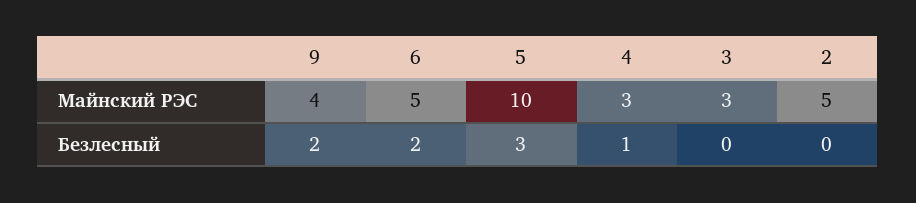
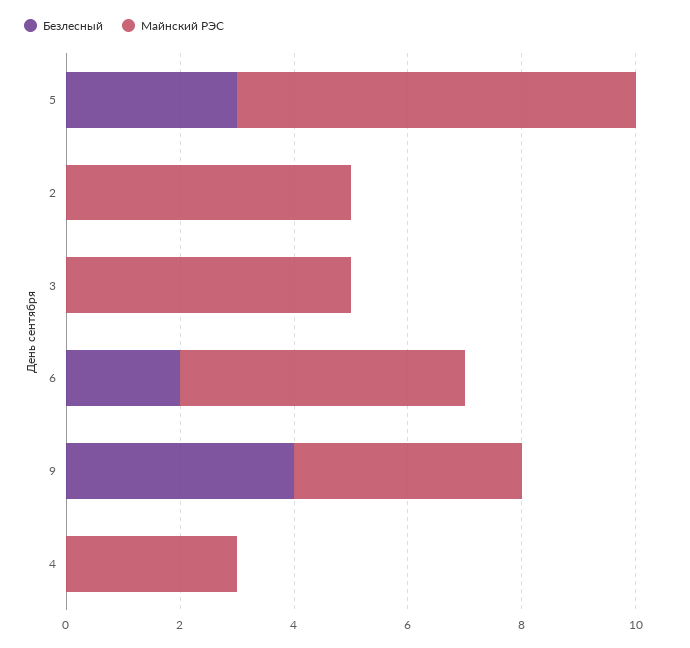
  {
    "Майнский РЭС": {
      "9": 4,
      "6": 5,
-     "5": 10,
+     "5": 7,
      "4": 3,
-     "3": 3,
+     "3": 5,
      "2": 5
    },
    "Безлесный": {
-     "9": 2,
+     "9": 4,
      "6": 2,
      "5": 3,
-     "4": 1,
+     "4": 0,
      "3": 0,
      "2": 0
    }
  }

